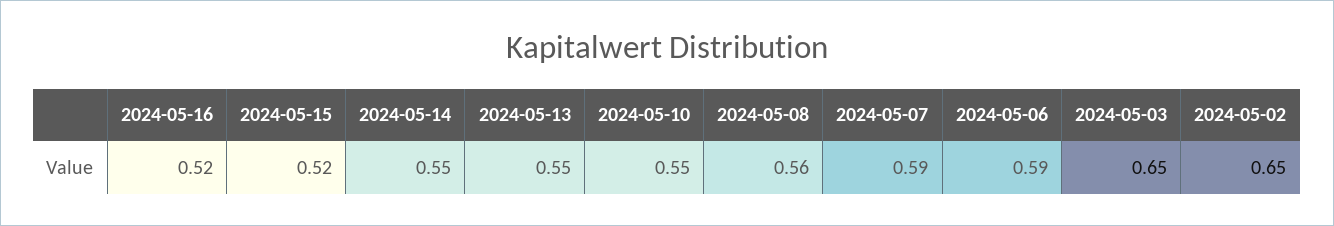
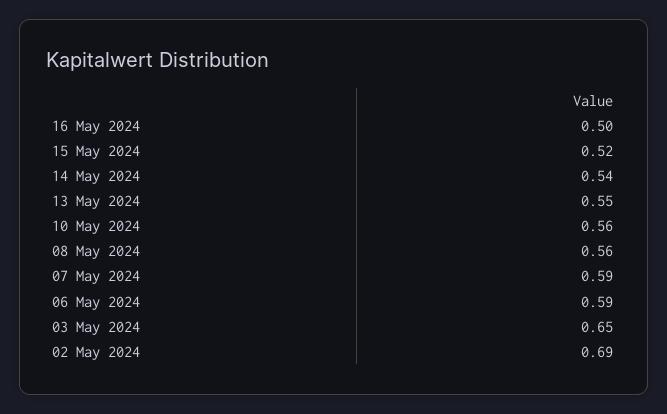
  {
-   "2024-05-16": 0.52,
+   "2024-05-16": 0.5,
    "2024-05-15": 0.52,
-   "2024-05-14": 0.55,
+   "2024-05-14": 0.54,
    "2024-05-13": 0.55,
-   "2024-05-10": 0.55,
+   "2024-05-10": 0.56,
    "2024-05-08": 0.56,
    "2024-05-07": 0.59,
    "2024-05-06": 0.59,
    "2024-05-03": 0.65,
-   "2024-05-02": 0.65
+   "2024-05-02": 0.69
  }

